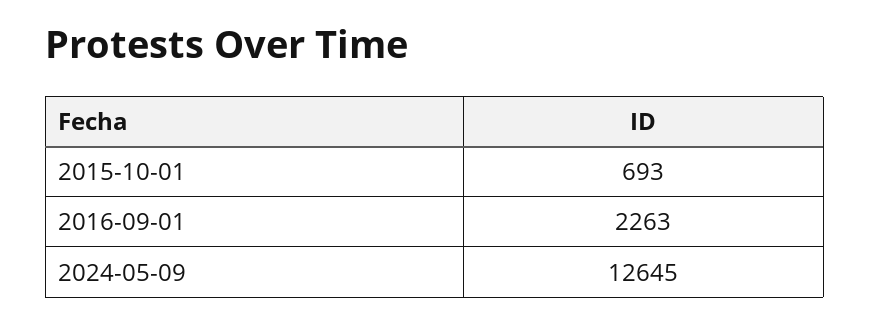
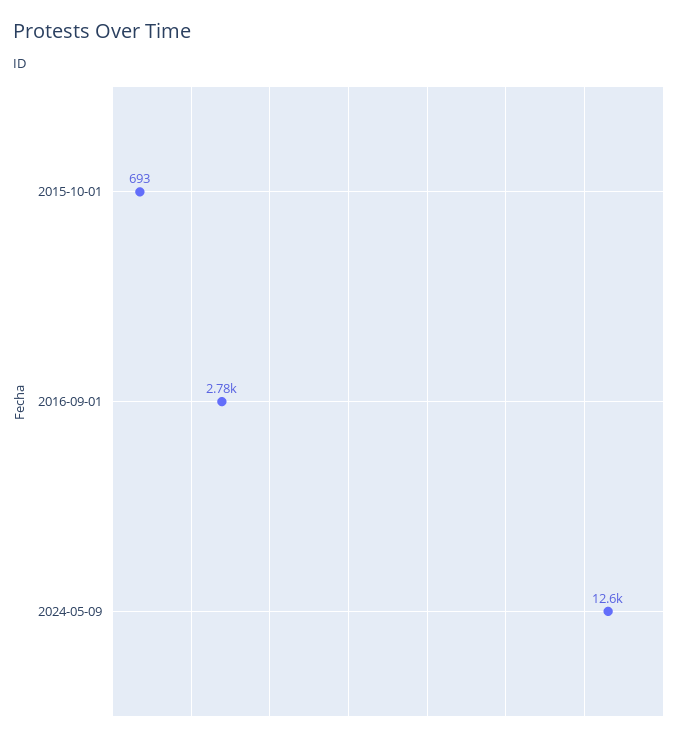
  {
    "2015-10-01": 693,
-   "2016-09-01": 2263,
+   "2016-09-01": 2780,
    "2024-05-09": 12645
  }

